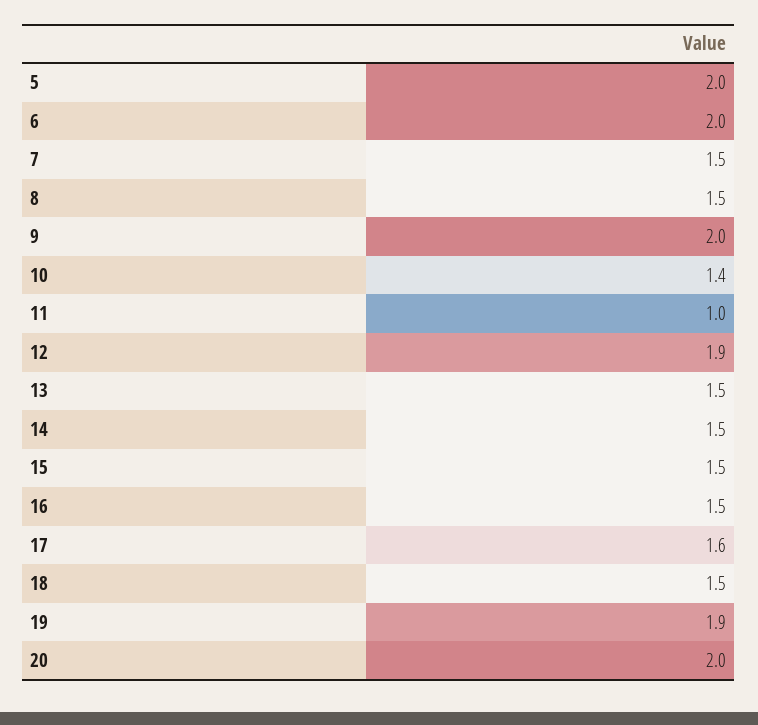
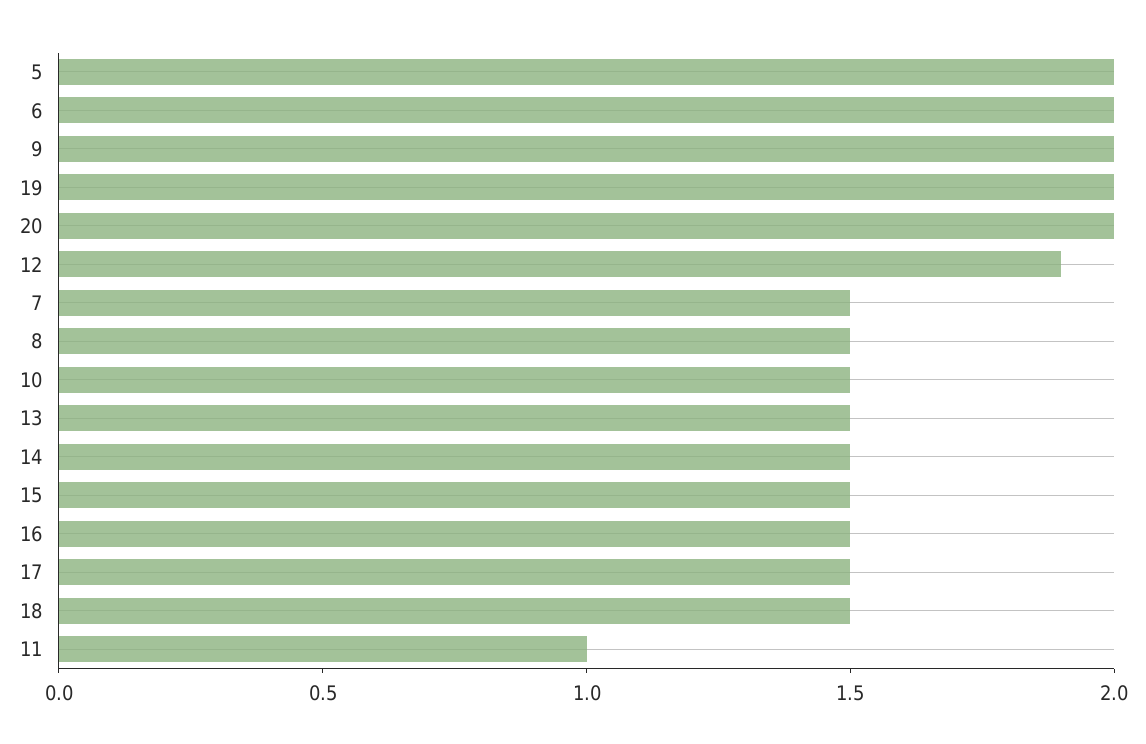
  {
    "5": 2,
    "6": 2,
    "7": 1.5,
    "8": 1.5,
    "9": 2,
-   "10": 1.4,
+   "10": 1.5,
    "11": 1,
    "12": 1.9,
    "13": 1.5,
    "14": 1.5,
    "15": 1.5,
    "16": 1.5,
-   "17": 1.6,
+   "17": 1.5,
    "18": 1.5,
-   "19": 1.9,
+   "19": 2,
    "20": 2
  }

